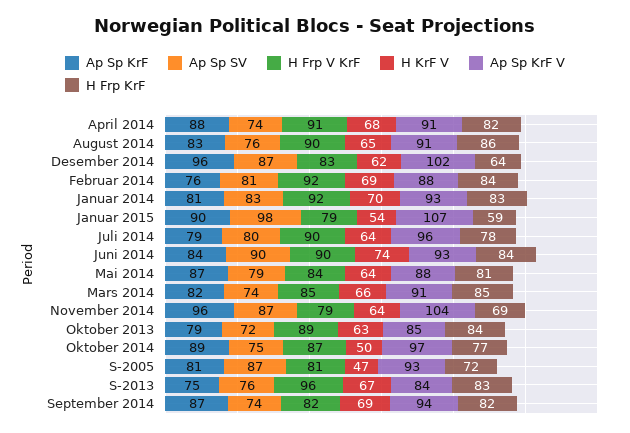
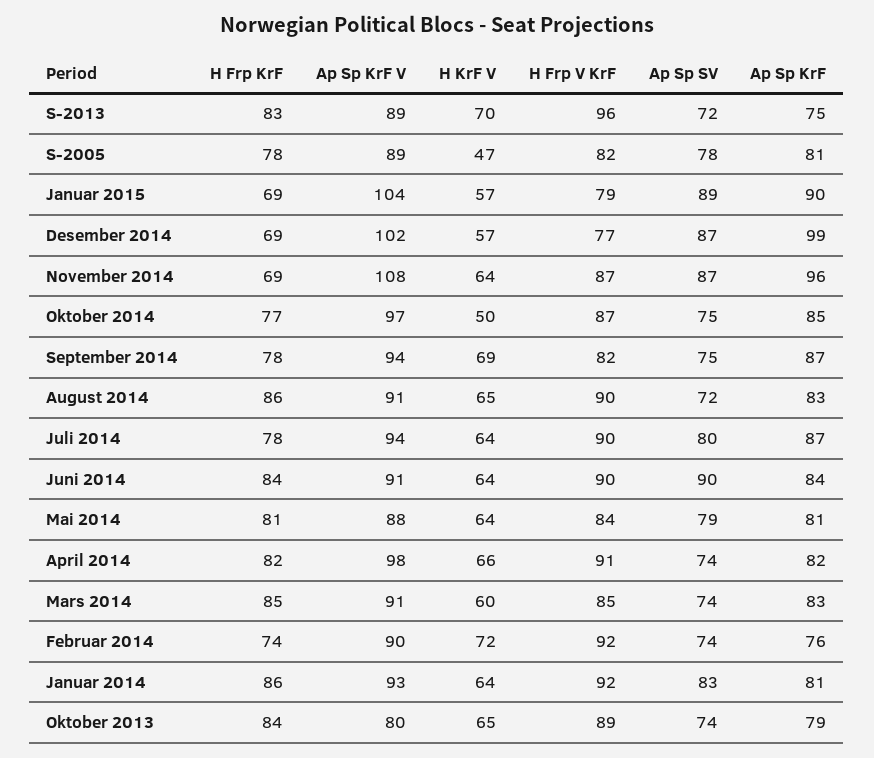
  {
    "Ap Sp KrF": {
-     "April 2014": 88,
+     "April 2014": 82,
      "August 2014": 83,
-     "Desember 2014": 96,
+     "Desember 2014": 99,
      "Februar 2014": 76,
      "Januar 2014": 81,
      "Januar 2015": 90,
-     "Juli 2014": 79,
+     "Juli 2014": 87,
      "Juni 2014": 84,
-     "Mai 2014": 87,
+     "Mai 2014": 81,
-     "Mars 2014": 82,
+     "Mars 2014": 83,
      "November 2014": 96,
      "Oktober 2013": 79,
-     "Oktober 2014": 89,
+     "Oktober 2014": 85,
      "S-2005": 81,
      "S-2013": 75,
      "September 2014": 87
    },
    "Ap Sp SV": {
      "April 2014": 74,
-     "August 2014": 76,
+     "August 2014": 72,
      "Desember 2014": 87,
-     "Februar 2014": 81,
+     "Februar 2014": 74,
      "Januar 2014": 83,
-     "Januar 2015": 98,
+     "Januar 2015": 89,
      "Juli 2014": 80,
      "Juni 2014": 90,
      "Mai 2014": 79,
      "Mars 2014": 74,
      "November 2014": 87,
-     "Oktober 2013": 72,
+     "Oktober 2013": 74,
      "Oktober 2014": 75,
-     "S-2005": 87,
+     "S-2005": 78,
-     "S-2013": 76,
+     "S-2013": 72,
-     "September 2014": 74
+     "September 2014": 75
    },
    "H Frp V KrF": {
      "April 2014": 91,
      "August 2014": 90,
-     "Desember 2014": 83,
+     "Desember 2014": 77,
      "Februar 2014": 92,
      "Januar 2014": 92,
      "Januar 2015": 79,
      "Juli 2014": 90,
      "Juni 2014": 90,
      "Mai 2014": 84,
      "Mars 2014": 85,
-     "November 2014": 79,
+     "November 2014": 87,
      "Oktober 2013": 89,
      "Oktober 2014": 87,
-     "S-2005": 81,
+     "S-2005": 82,
      "S-2013": 96,
      "September 2014": 82
    },
    "H KrF V": {
-     "April 2014": 68,
+     "April 2014": 66,
      "August 2014": 65,
-     "Desember 2014": 62,
+     "Desember 2014": 57,
-     "Februar 2014": 69,
+     "Februar 2014": 72,
-     "Januar 2014": 70,
+     "Januar 2014": 64,
-     "Januar 2015": 54,
+     "Januar 2015": 57,
      "Juli 2014": 64,
-     "Juni 2014": 74,
+     "Juni 2014": 64,
      "Mai 2014": 64,
-     "Mars 2014": 66,
+     "Mars 2014": 60,
      "November 2014": 64,
-     "Oktober 2013": 63,
+     "Oktober 2013": 65,
      "Oktober 2014": 50,
      "S-2005": 47,
-     "S-2013": 67,
+     "S-2013": 70,
      "September 2014": 69
    },
    "Ap Sp KrF V": {
-     "April 2014": 91,
+     "April 2014": 98,
      "August 2014": 91,
      "Desember 2014": 102,
-     "Februar 2014": 88,
+     "Februar 2014": 90,
      "Januar 2014": 93,
-     "Januar 2015": 107,
+     "Januar 2015": 104,
-     "Juli 2014": 96,
+     "Juli 2014": 94,
-     "Juni 2014": 93,
+     "Juni 2014": 91,
      "Mai 2014": 88,
      "Mars 2014": 91,
-     "November 2014": 104,
+     "November 2014": 108,
-     "Oktober 2013": 85,
+     "Oktober 2013": 80,
      "Oktober 2014": 97,
-     "S-2005": 93,
+     "S-2005": 89,
-     "S-2013": 84,
+     "S-2013": 89,
      "September 2014": 94
    },
    "H Frp KrF": {
      "April 2014": 82,
      "August 2014": 86,
-     "Desember 2014": 64,
+     "Desember 2014": 69,
-     "Februar 2014": 84,
+     "Februar 2014": 74,
-     "Januar 2014": 83,
+     "Januar 2014": 86,
-     "Januar 2015": 59,
+     "Januar 2015": 69,
      "Juli 2014": 78,
      "Juni 2014": 84,
      "Mai 2014": 81,
      "Mars 2014": 85,
      "November 2014": 69,
      "Oktober 2013": 84,
      "Oktober 2014": 77,
-     "S-2005": 72,
+     "S-2005": 78,
      "S-2013": 83,
-     "September 2014": 82
+     "September 2014": 78
    }
  }

